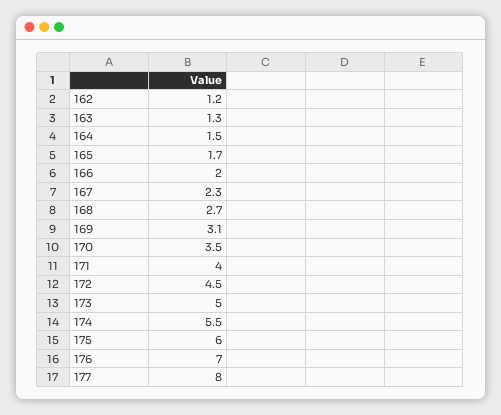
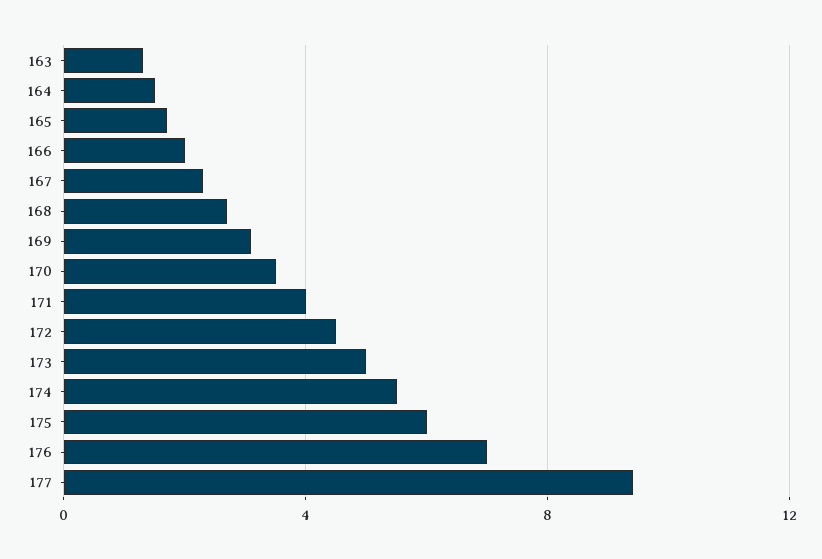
  {
-   "162": 1.2,
    "163": 1.3,
    "164": 1.5,
    "165": 1.7,
    "166": 2,
    "167": 2.3,
    "168": 2.7,
    "169": 3.1,
    "170": 3.5,
    "171": 4,
    "172": 4.5,
    "173": 5,
    "174": 5.5,
    "175": 6,
    "176": 7,
-   "177": 8
+   "177": 9.5
  }

